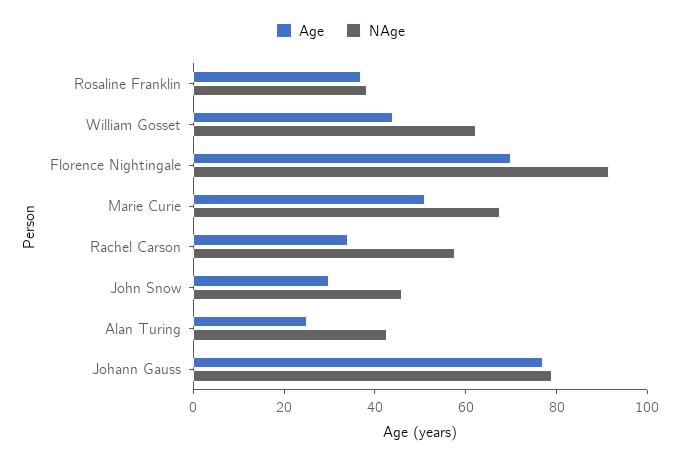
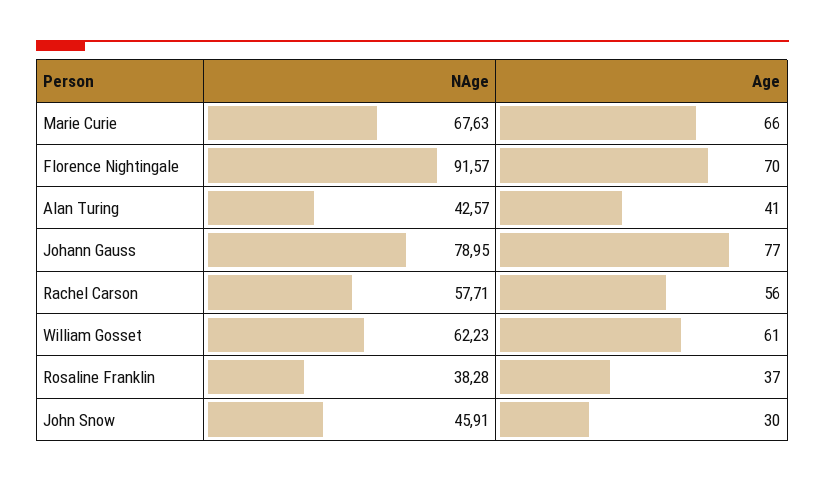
  {
    "Age": {
      "Rosaline Franklin": 37,
-     "William Gosset": 45,
+     "William Gosset": 61,
      "Florence Nightingale": 70,
-     "Marie Curie": 50,
+     "Marie Curie": 66,
-     "Rachel Carson": 35,
+     "Rachel Carson": 56,
      "John Snow": 30,
-     "Alan Turing": 25,
+     "Alan Turing": 41,
      "Johann Gauss": 77
    },
    "NAge": {
      "Rosaline Franklin": 38.28,
      "William Gosset": 62.23,
      "Florence Nightingale": 91.57,
      "Marie Curie": 67.63,
      "Rachel Carson": 57.71,
      "John Snow": 45.91,
      "Alan Turing": 42.57,
      "Johann Gauss": 78.95
    }
  }

